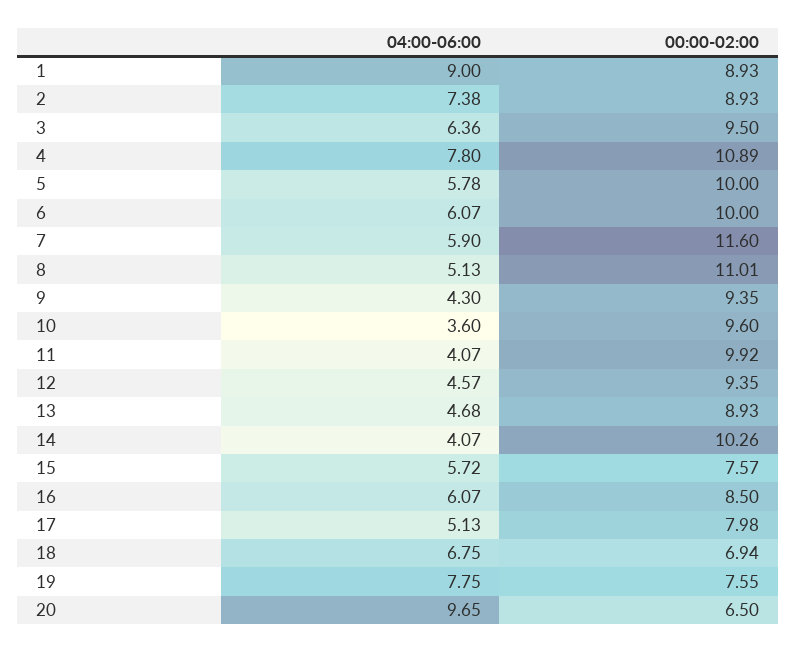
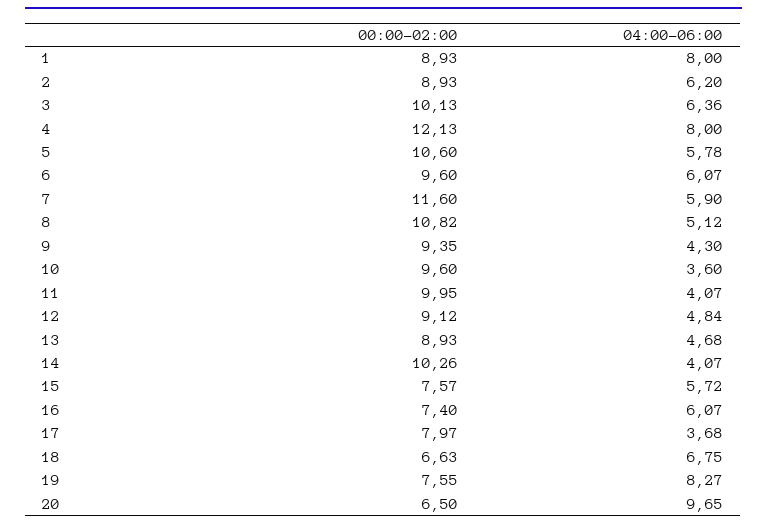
  {
    "04:00-06:00": {
-     "1": 9,
+     "1": 8,
-     "2": 7.38,
+     "2": 6.2,
      "3": 6.36,
-     "4": 7.8,
+     "4": 8,
      "5": 5.78,
      "6": 6.07,
      "7": 5.9,
-     "8": 5.13,
+     "8": 5.12,
      "9": 4.3,
      "10": 3.6,
      "11": 4.07,
-     "12": 4.57,
+     "12": 4.84,
      "13": 4.68,
      "14": 4.07,
      "15": 5.72,
      "16": 6.07,
-     "17": 5.13,
+     "17": 3.68,
      "18": 6.75,
-     "19": 7.75,
+     "19": 8.27,
      "20": 9.65
    },
    "00:00-02:00": {
      "1": 8.93,
      "2": 8.93,
-     "3": 9.5,
+     "3": 10.13,
-     "4": 10.89,
+     "4": 12.13,
-     "5": 10,
+     "5": 10.6,
-     "6": 10,
+     "6": 9.6,
      "7": 11.6,
-     "8": 11.01,
+     "8": 10.82,
      "9": 9.35,
      "10": 9.6,
-     "11": 9.92,
+     "11": 9.95,
-     "12": 9.35,
+     "12": 9.12,
      "13": 8.93,
      "14": 10.26,
      "15": 7.57,
-     "16": 8.5,
+     "16": 7.4,
-     "17": 7.98,
+     "17": 7.97,
-     "18": 6.94,
+     "18": 6.63,
      "19": 7.55,
      "20": 6.5
    }
  }

